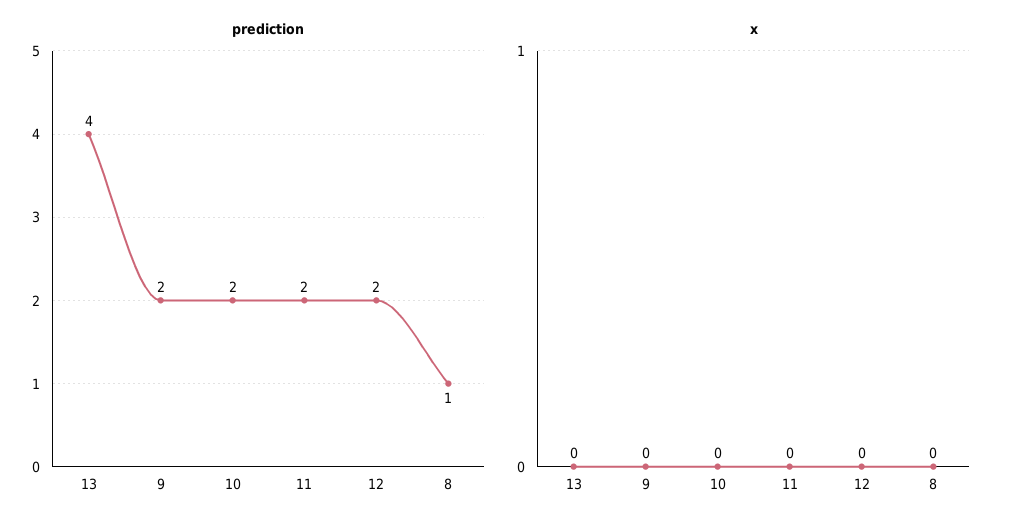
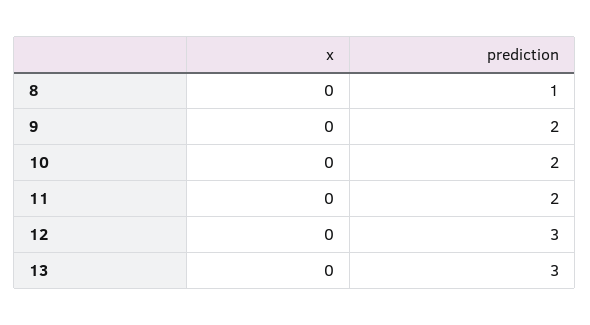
  {
    "prediction": {
-     "13": 4,
+     "13": 3,
      "9": 2,
      "10": 2,
      "11": 2,
-     "12": 2,
+     "12": 3,
      "8": 1
    },
    "x": {
      "13": 0,
      "9": 0,
      "10": 0,
      "11": 0,
      "12": 0,
      "8": 0
    }
  }

